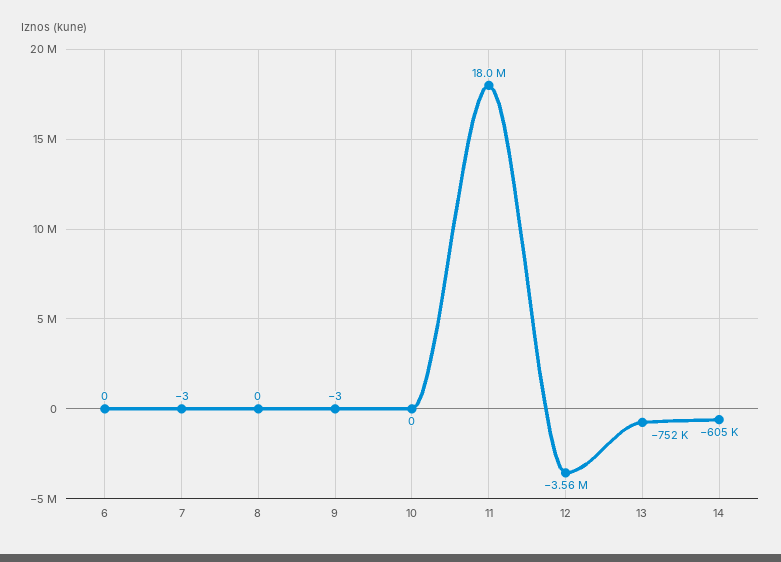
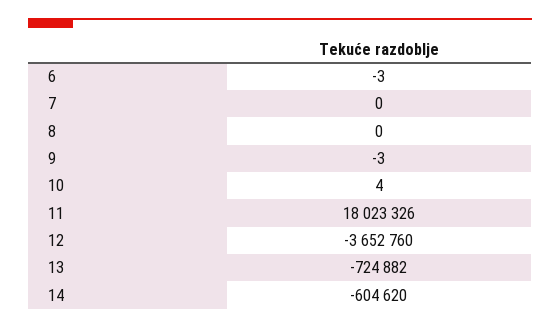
  {
-   "6": 0,
+   "6": -3,
-   "7": -3,
+   "7": 0,
    "8": 0,
    "9": -3,
-   "10": 0,
+   "10": 4,
    "11": 18023326,
-   "12": -3560000,
+   "12": -3652760,
-   "13": -752000,
+   "13": -724882,
    "14": -604620
  }

